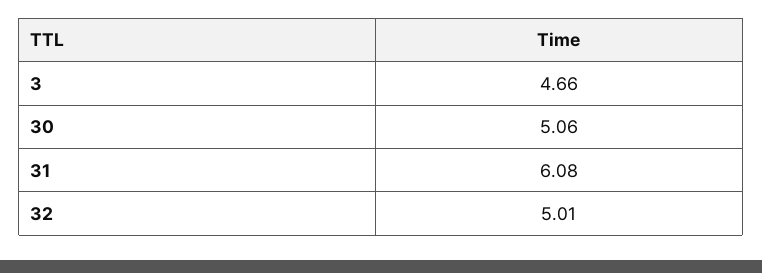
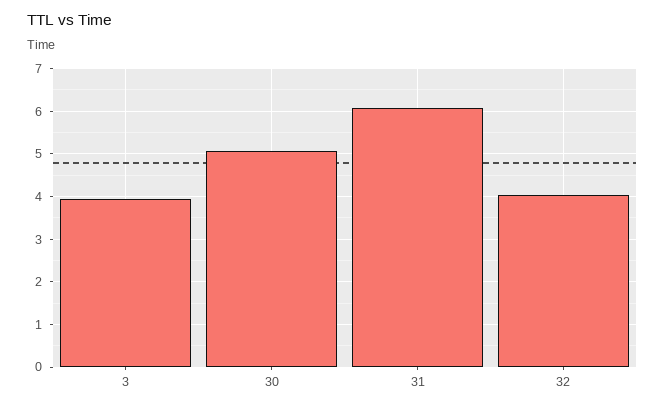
  {
-   "3": 4.66,
+   "3": 4,
    "30": 5.06,
    "31": 6.08,
-   "32": 5.01
+   "32": 4
  }

